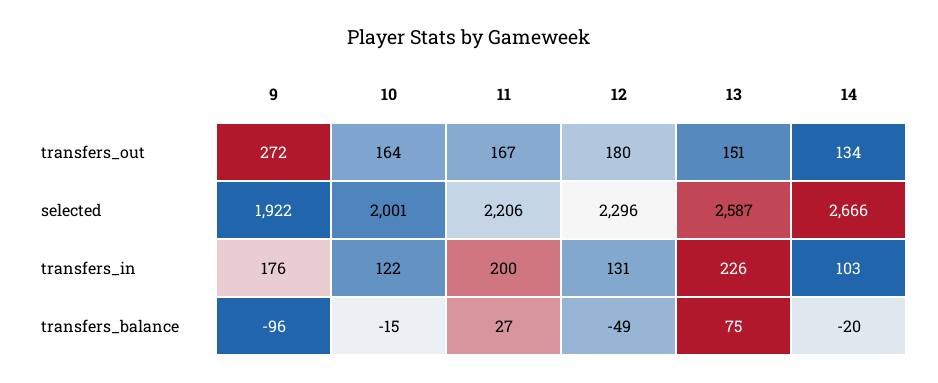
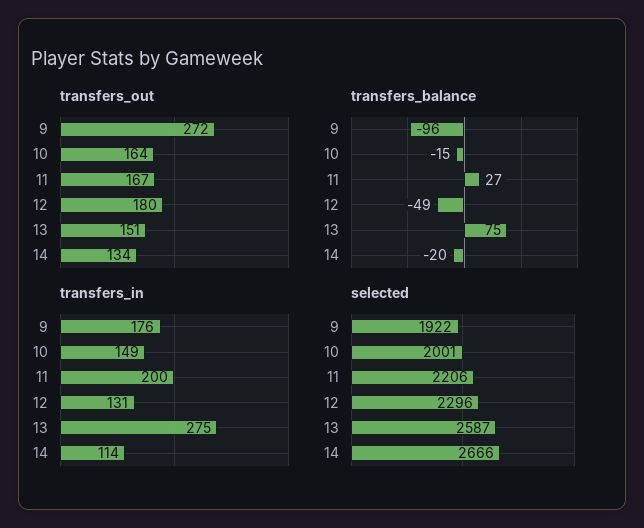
  {
    "transfers_out": {
      "9": 272,
      "10": 164,
      "11": 167,
      "12": 180,
      "13": 151,
      "14": 134
    },
    "selected": {
      "9": 1922,
      "10": 2001,
      "11": 2206,
      "12": 2296,
      "13": 2587,
      "14": 2666
    },
    "transfers_in": {
      "9": 176,
-     "10": 122,
+     "10": 149,
      "11": 200,
      "12": 131,
-     "13": 226,
+     "13": 275,
-     "14": 103
+     "14": 114
    },
    "transfers_balance": {
      "9": -96,
      "10": -15,
      "11": 27,
      "12": -49,
      "13": 75,
      "14": -20
    }
  }

